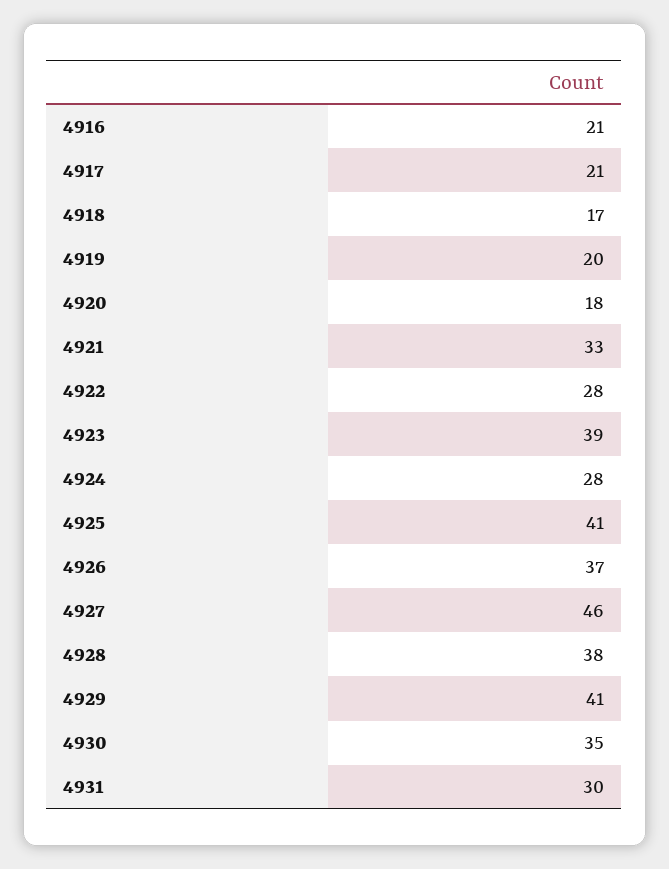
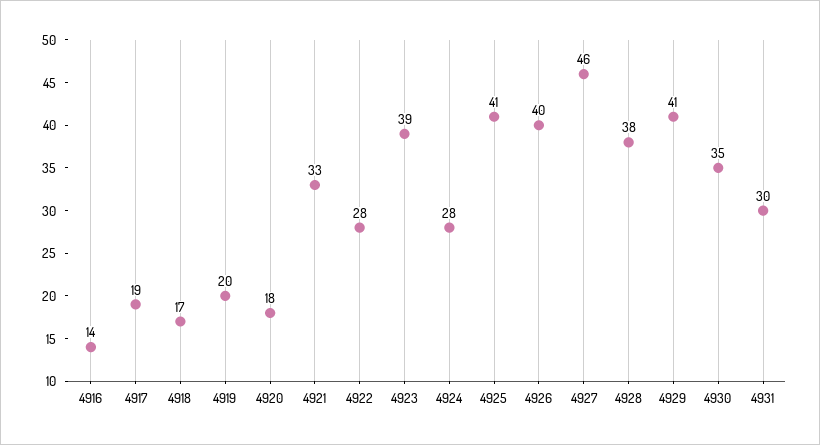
  {
-   "4916": 21,
+   "4916": 14,
-   "4917": 21,
+   "4917": 19,
    "4918": 17,
    "4919": 20,
    "4920": 18,
    "4921": 33,
    "4922": 28,
    "4923": 39,
    "4924": 28,
    "4925": 41,
-   "4926": 37,
+   "4926": 40,
    "4927": 46,
    "4928": 38,
    "4929": 41,
    "4930": 35,
    "4931": 30
  }

